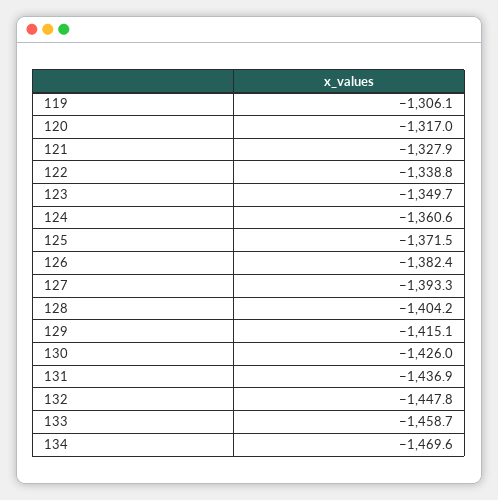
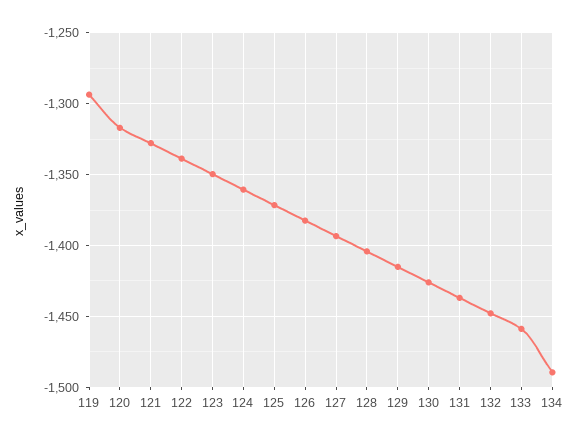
  {
-   "119": -1306.1,
+   "119": -1295,
    "120": -1317,
    "121": -1327.9,
    "122": -1338.8,
    "123": -1349.7,
    "124": -1360.6,
    "125": -1371.5,
    "126": -1382.4,
    "127": -1393.3,
    "128": -1404.2,
    "129": -1415.1,
    "130": -1426,
    "131": -1436.9,
    "132": -1447.8,
    "133": -1458.7,
-   "134": -1469.6
+   "134": -1490
  }

